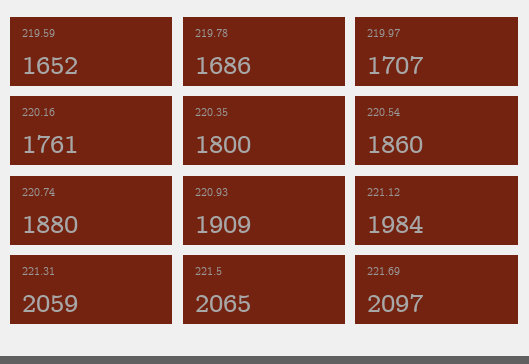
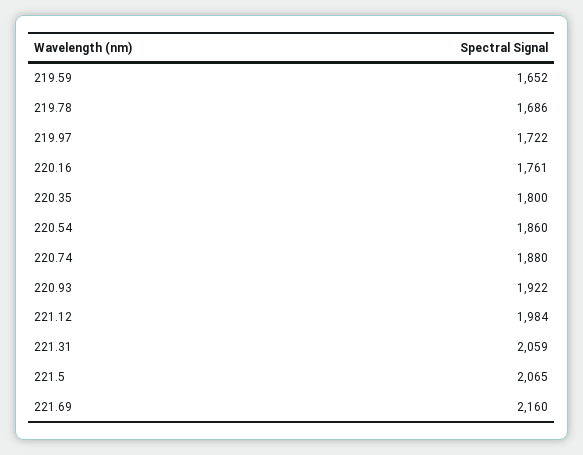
  {
    "219.59": 1652,
    "219.78": 1686,
-   "219.97": 1707,
+   "219.97": 1722,
    "220.16": 1761,
    "220.35": 1800,
    "220.54": 1860,
    "220.74": 1880,
-   "220.93": 1909,
+   "220.93": 1922,
    "221.12": 1984,
    "221.31": 2059,
    "221.5": 2065,
-   "221.69": 2097
+   "221.69": 2160
  }

